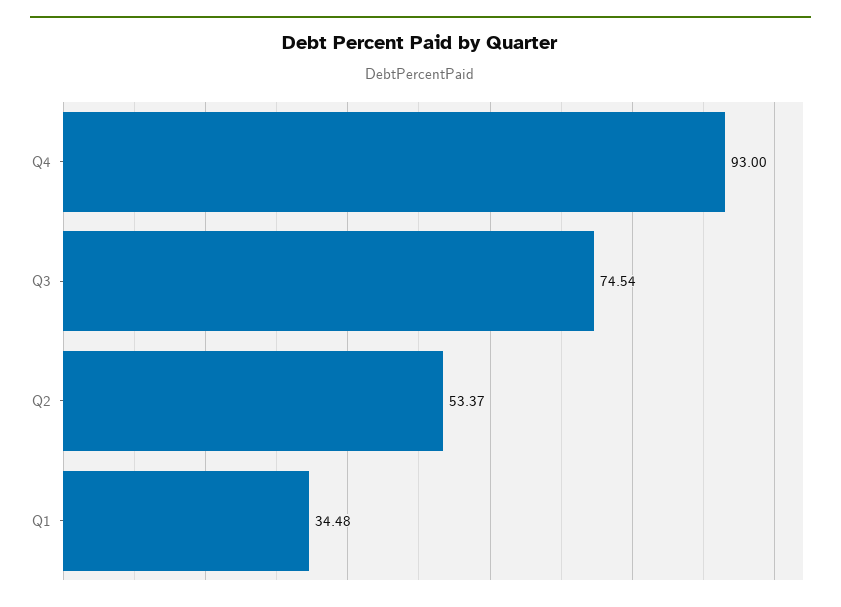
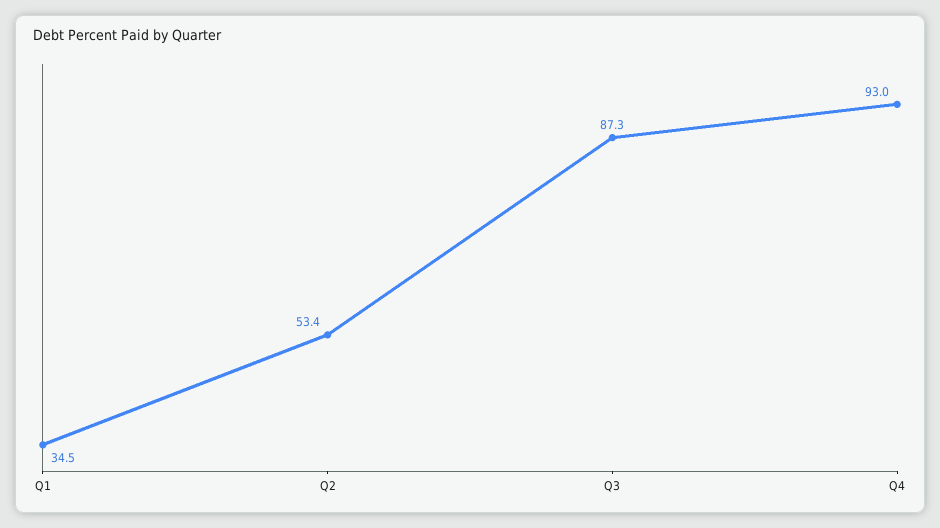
  {
    "Q4": 93,
-   "Q3": 74.54,
+   "Q3": 87.3,
    "Q2": 53.37,
    "Q1": 34.48
  }

